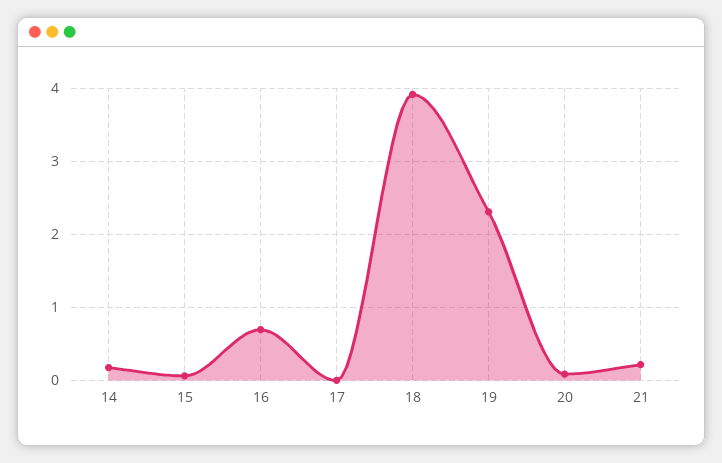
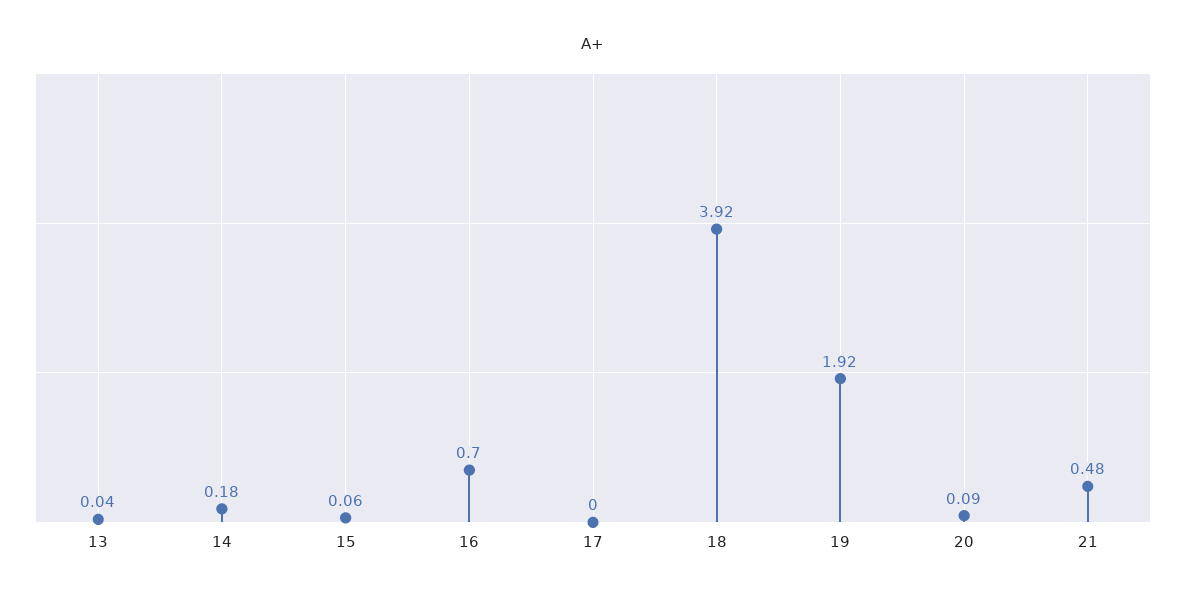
  {
    "14": 0.18,
    "15": 0.06,
    "16": 0.7,
    "17": 0,
    "18": 3.92,
-   "19": 2.3,
+   "19": 1.92,
    "20": 0.09,
-   "21": 0.2
+   "21": 0.48,
+   "13": 0.04
  }

